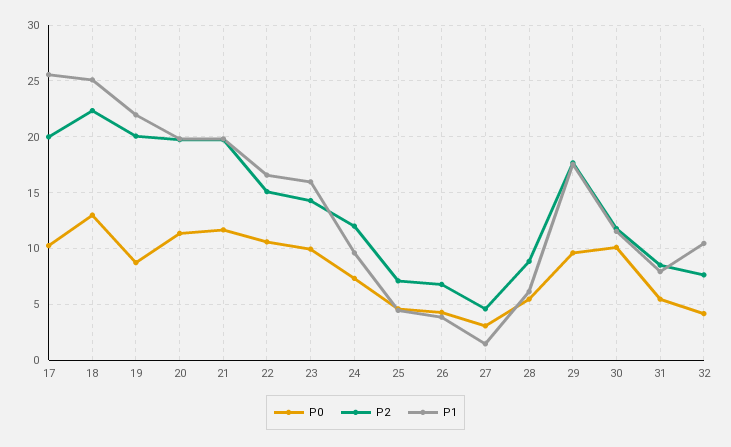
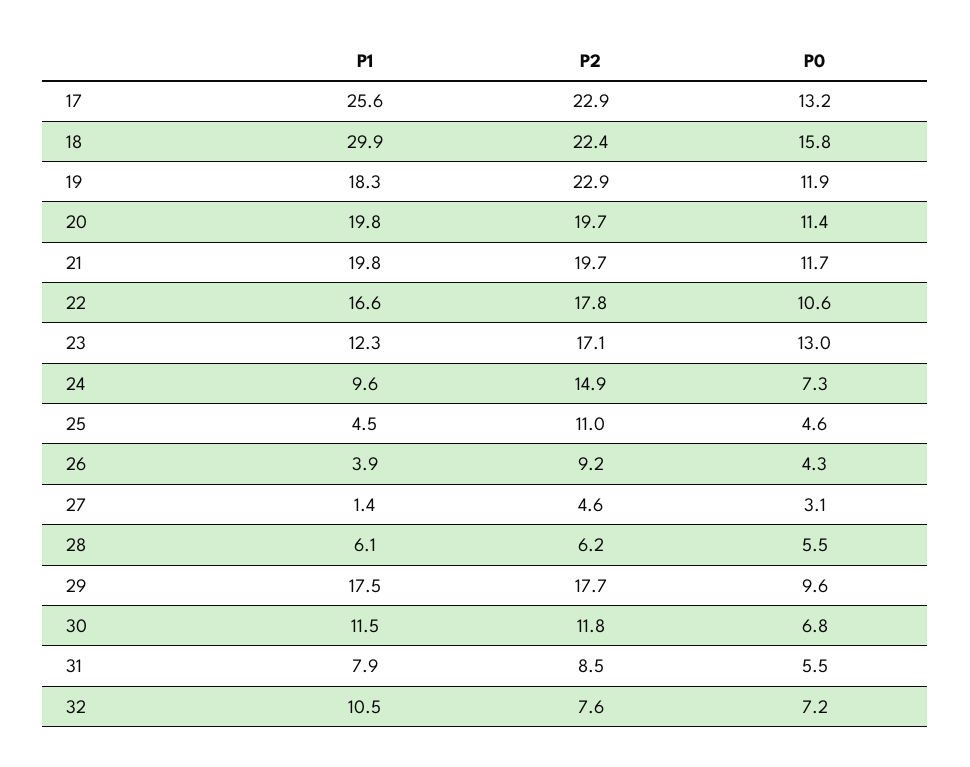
  {
    "P0": {
-     "17": 10,
+     "17": 13.2,
-     "18": 13,
+     "18": 15.8,
-     "19": 9,
+     "19": 11.9,
      "20": 11.4,
      "21": 11.7,
      "22": 10.6,
-     "23": 10,
+     "23": 13,
      "24": 7.3,
      "25": 4.6,
      "26": 4.3,
      "27": 3.1,
      "28": 5.5,
      "29": 9.6,
-     "30": 10,
+     "30": 6.8,
      "31": 5.5,
-     "32": 4
+     "32": 7.2
    },
    "P2": {
-     "17": 20,
+     "17": 22.9,
      "18": 22.4,
-     "19": 20,
+     "19": 22.9,
      "20": 19.7,
      "21": 19.7,
-     "22": 15,
+     "22": 17.8,
-     "23": 14,
+     "23": 17.1,
-     "24": 12,
+     "24": 14.9,
-     "25": 7,
+     "25": 11,
-     "26": 7,
+     "26": 9.2,
      "27": 4.6,
-     "28": 9,
+     "28": 6.2,
      "29": 17.7,
      "30": 11.8,
      "31": 8.5,
      "32": 7.6
    },
    "P1": {
      "17": 25.6,
-     "18": 25,
+     "18": 29.9,
-     "19": 22,
+     "19": 18.3,
      "20": 19.8,
      "21": 19.8,
      "22": 16.6,
-     "23": 16,
+     "23": 12.3,
      "24": 9.6,
      "25": 4.5,
      "26": 3.9,
      "27": 1.4,
      "28": 6.1,
      "29": 17.5,
      "30": 11.5,
      "31": 7.9,
      "32": 10.5
    }
  }

